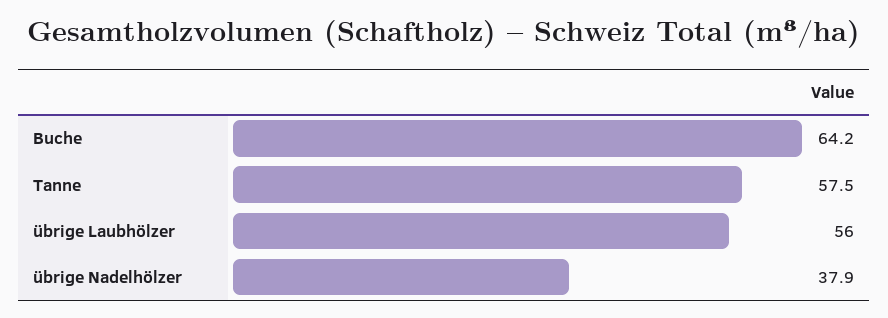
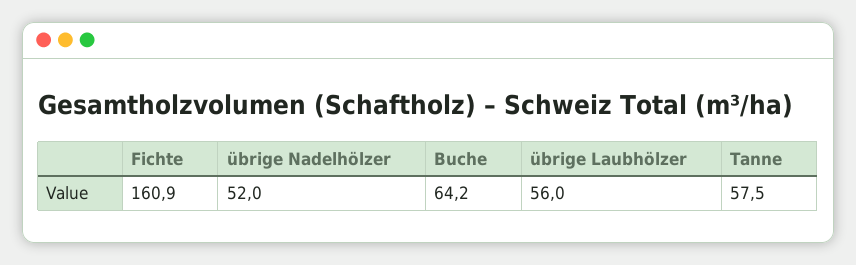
  {
    "Buche": 64.2,
    "Tanne": 57.5,
    "übrige Laubhölzer": 56,
-   "übrige Nadelhölzer": 37.9
+   "übrige Nadelhölzer": 52,
+   "Fichte": 160.9
  }

